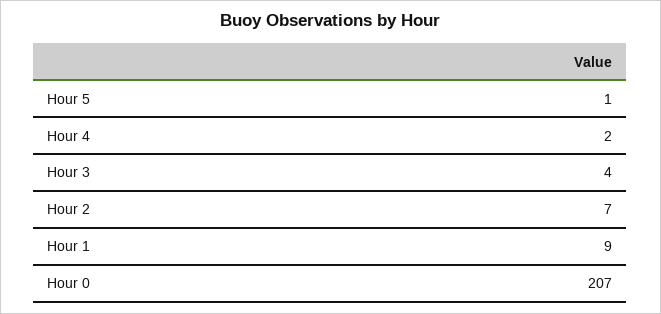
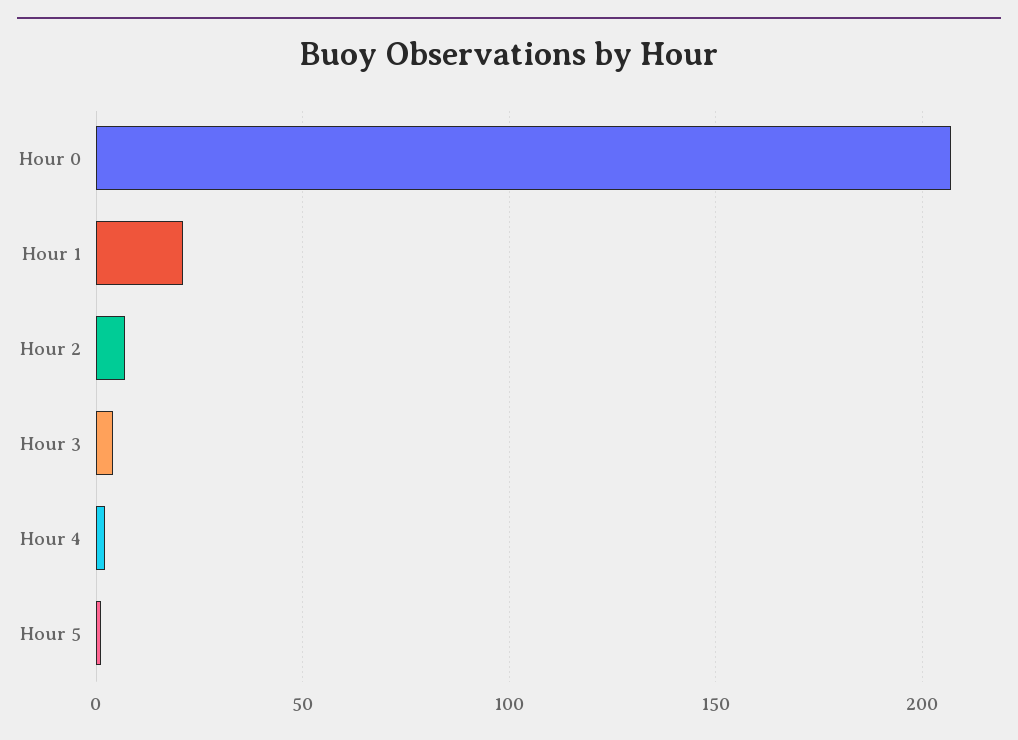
  {
    "Hour 5": 1,
    "Hour 4": 2,
    "Hour 3": 4,
    "Hour 2": 7,
-   "Hour 1": 9,
+   "Hour 1": 20,
    "Hour 0": 207
  }

